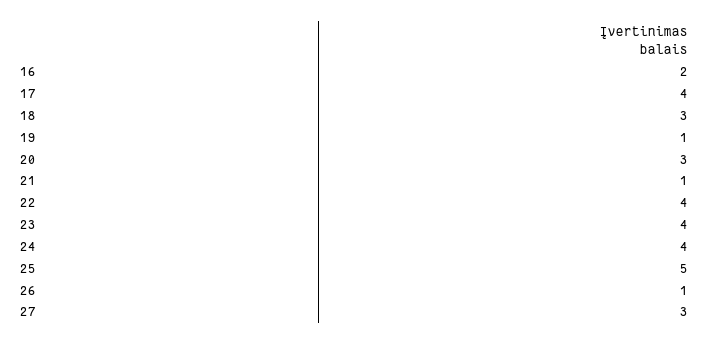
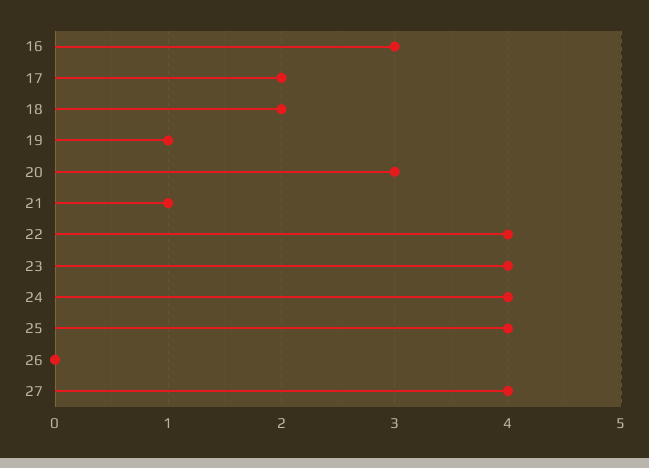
  {
-   "16": 2,
+   "16": 3,
-   "17": 4,
+   "17": 2,
-   "18": 3,
+   "18": 2,
    "19": 1,
    "20": 3,
    "21": 1,
    "22": 4,
    "23": 4,
    "24": 4,
-   "25": 5,
+   "25": 4,
-   "26": 1,
+   "26": 0,
-   "27": 3
+   "27": 4
  }

